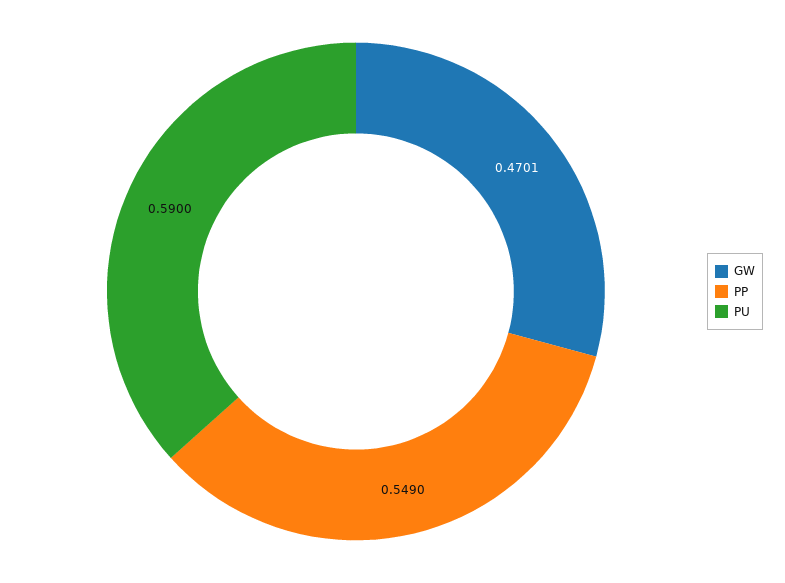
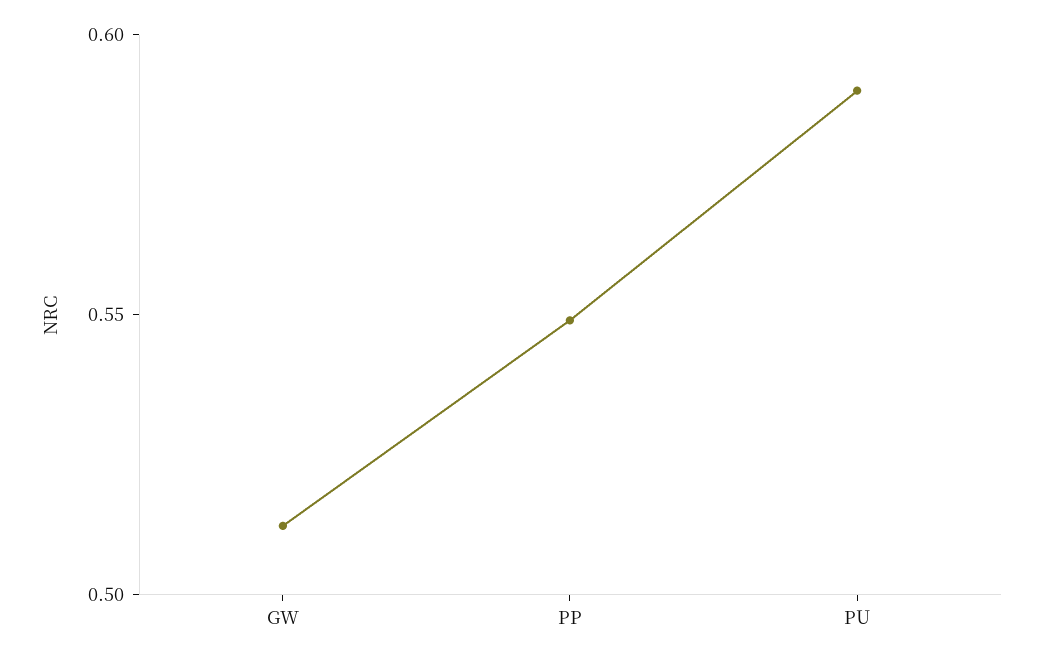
  {
-   "GW": 0.4701,
+   "GW": 0.51,
    "PP": 0.549,
    "PU": 0.59
  }

